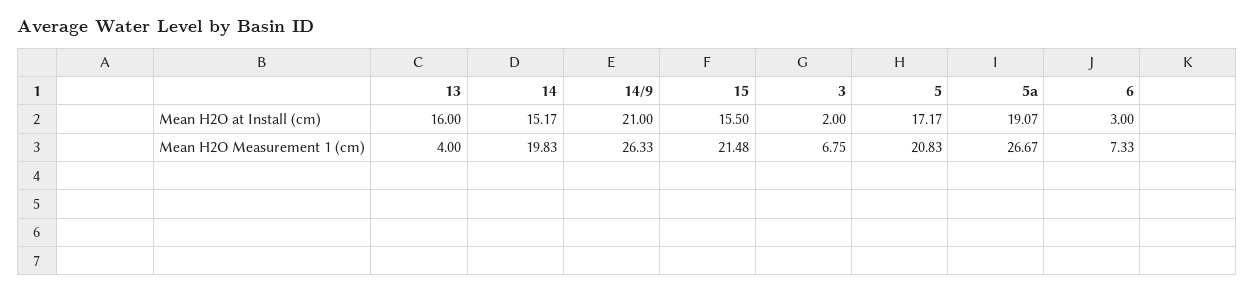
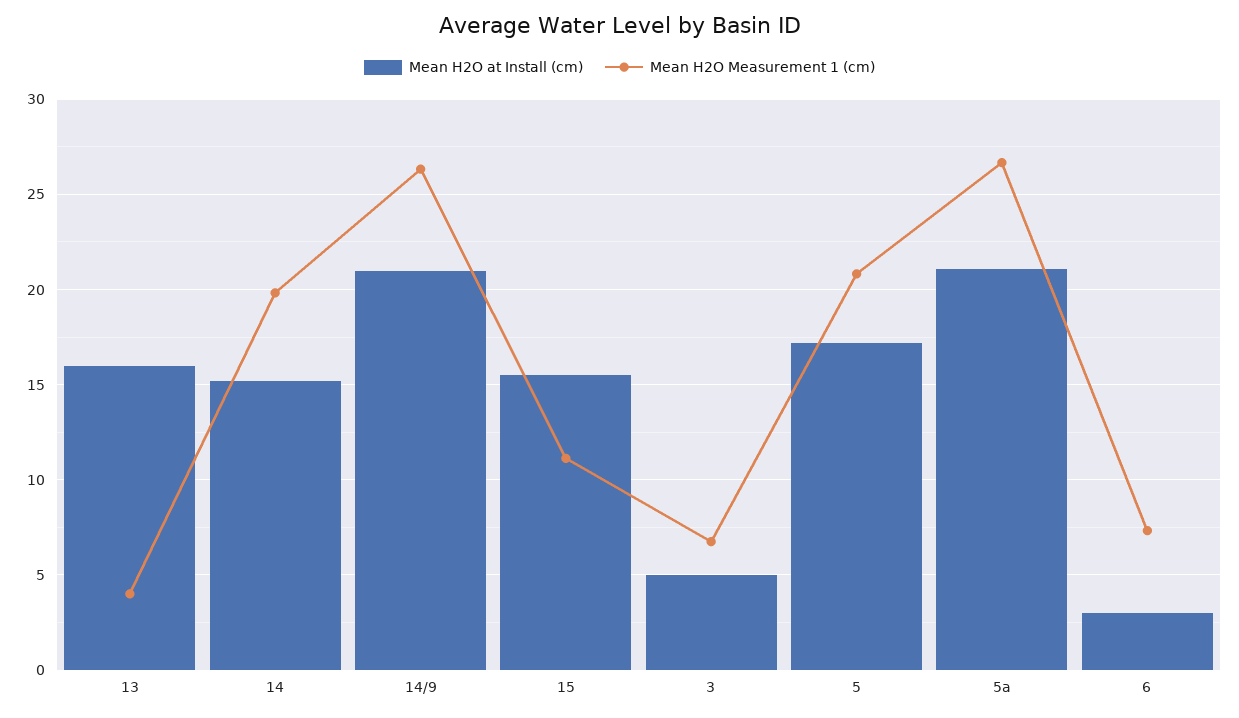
  {
    "Mean H2O at Install (cm)": {
      "13": 16,
      "14": 15.17,
      "14/9": 21,
      "15": 15.5,
-     "3": 2,
+     "3": 5,
      "5": 17.17,
-     "5a": 19.07,
+     "5a": 21,
      "6": 3
    },
    "Mean H2O Measurement 1 (cm)": {
      "13": 4,
      "14": 19.83,
      "14/9": 26.33,
-     "15": 21.48,
+     "15": 11,
      "3": 6.75,
      "5": 20.83,
      "5a": 26.67,
      "6": 7.33
    }
  }

